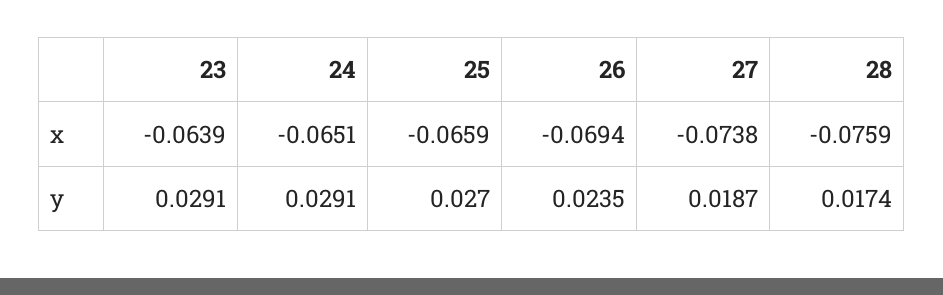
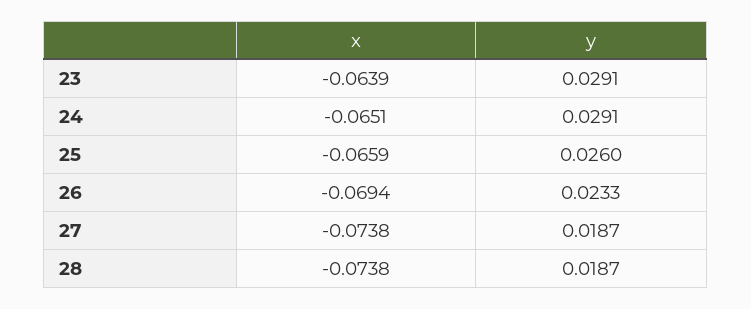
  {
    "23": {
      "x": -0.0639,
      "y": 0.0291
    },
    "24": {
      "x": -0.0651,
      "y": 0.0291
    },
    "25": {
      "x": -0.0659,
-     "y": 0.027
+     "y": 0.026
    },
    "26": {
      "x": -0.0694,
-     "y": 0.0235
+     "y": 0.0233
    },
    "27": {
      "x": -0.0738,
      "y": 0.0187
    },
    "28": {
-     "x": -0.0759,
+     "x": -0.0738,
-     "y": 0.0174
+     "y": 0.0187
    }
  }

